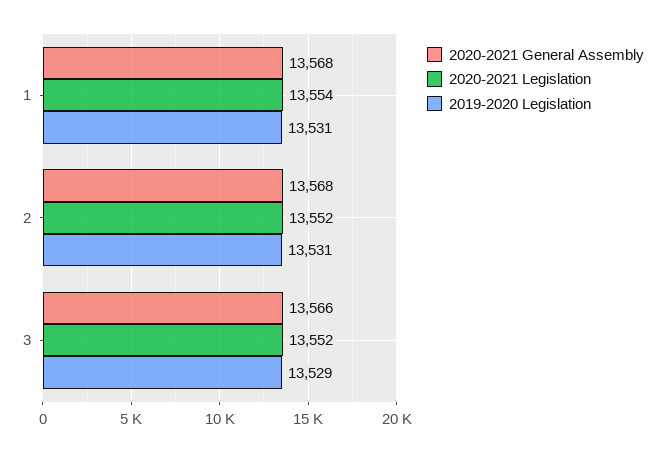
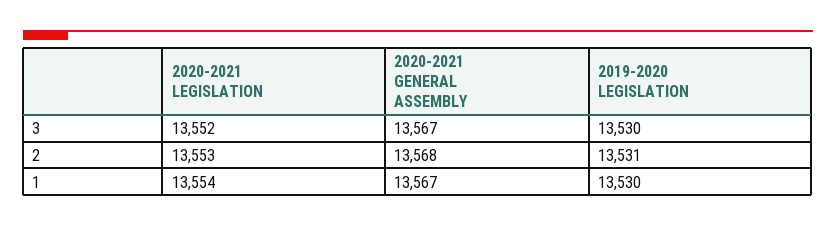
  {
    "2020-2021 General Assembly": {
-     "1": 13568,
+     "1": 13567,
      "2": 13568,
-     "3": 13566
+     "3": 13567
    },
    "2020-2021 Legislation": {
      "1": 13554,
-     "2": 13552,
+     "2": 13553,
      "3": 13552
    },
    "2019-2020 Legislation": {
-     "1": 13531,
+     "1": 13530,
      "2": 13531,
-     "3": 13529
+     "3": 13530
    }
  }

